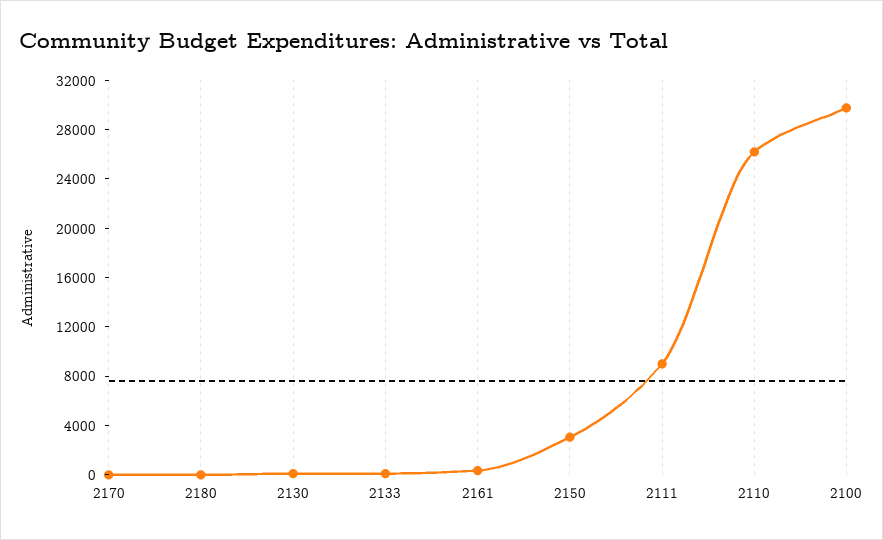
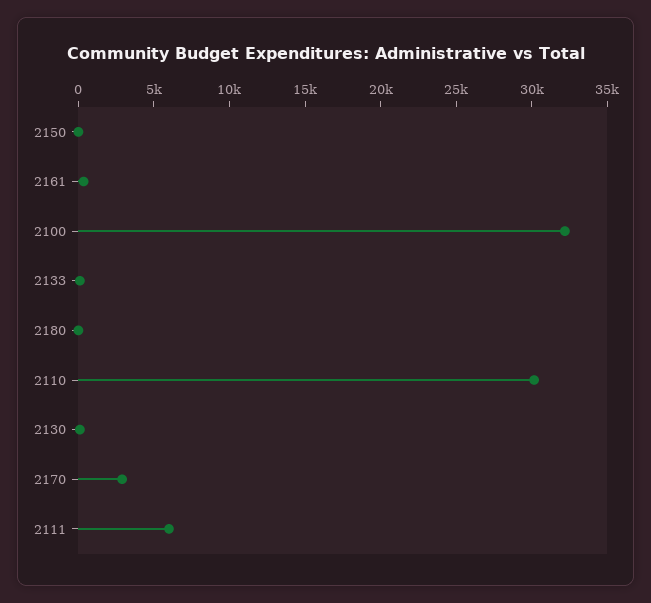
  {
-   "2170": 0,
+   "2170": 3000,
    "2180": 0,
    "2130": 0,
    "2133": 0,
    "2161": 0,
-   "2150": 3000,
+   "2150": 0,
-   "2111": 9000,
+   "2111": 6000,
-   "2110": 26000,
+   "2110": 30000,
-   "2100": 30000
+   "2100": 32000
  }

